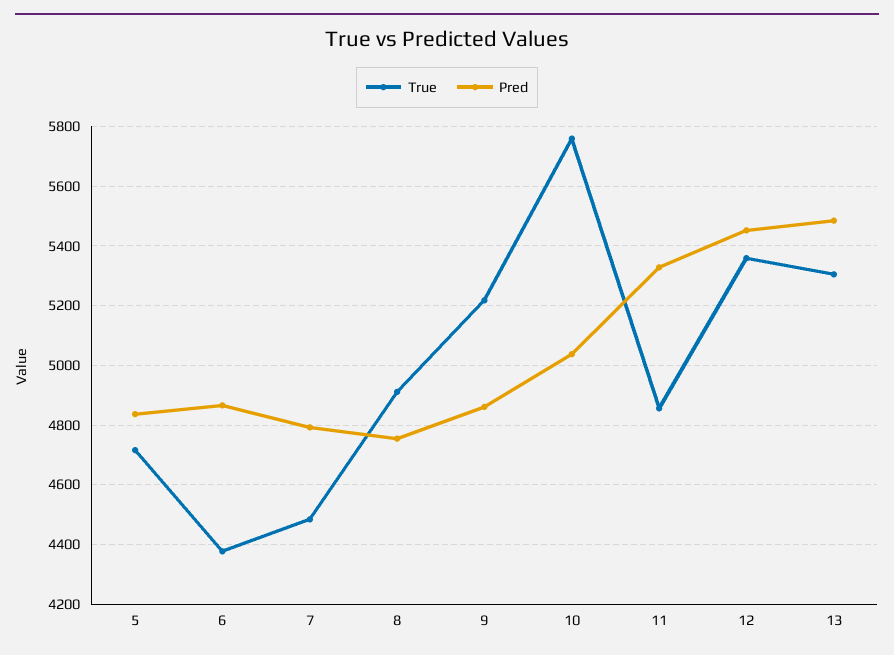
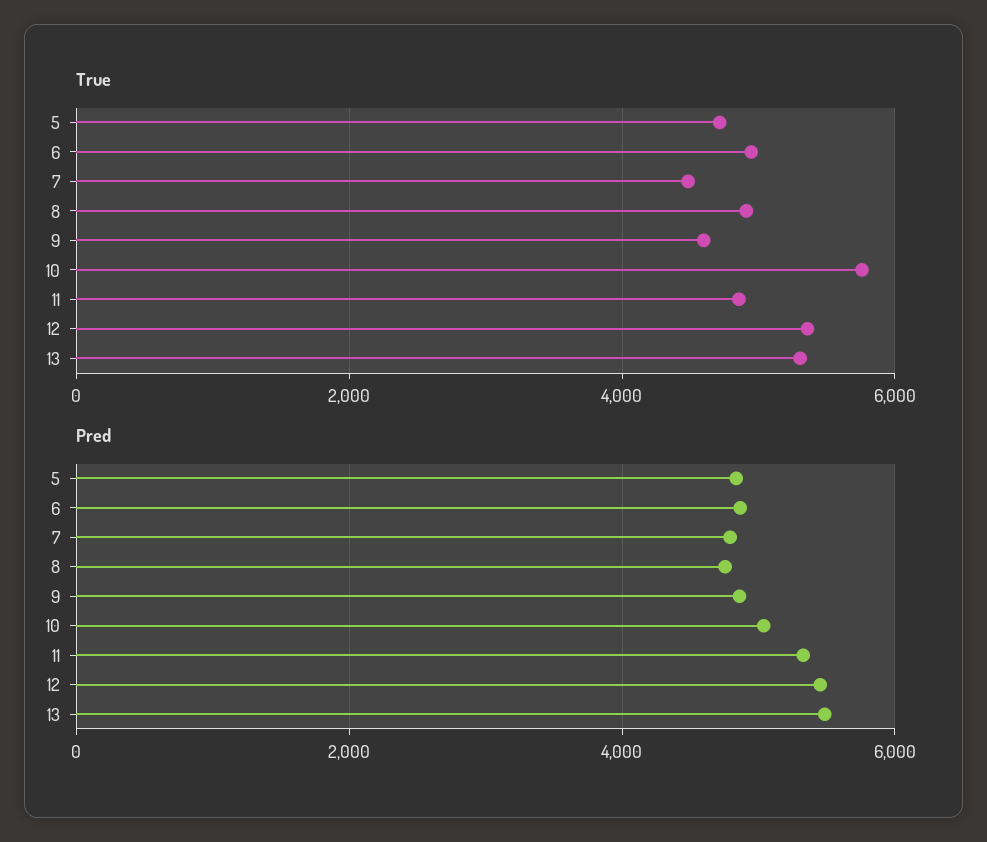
  {
    "True": {
      "5": 4725,
-     "6": 4375,
+     "6": 5000,
      "7": 4475,
      "8": 4900,
-     "9": 5225,
+     "9": 4600,
      "10": 5750,
      "11": 4850,
      "12": 5350,
      "13": 5300
    },
    "Pred": {
      "5": 4825,
      "6": 4875,
      "7": 4800,
      "8": 4750,
      "9": 4850,
      "10": 5050,
      "11": 5325,
      "12": 5450,
      "13": 5475
    }
  }

